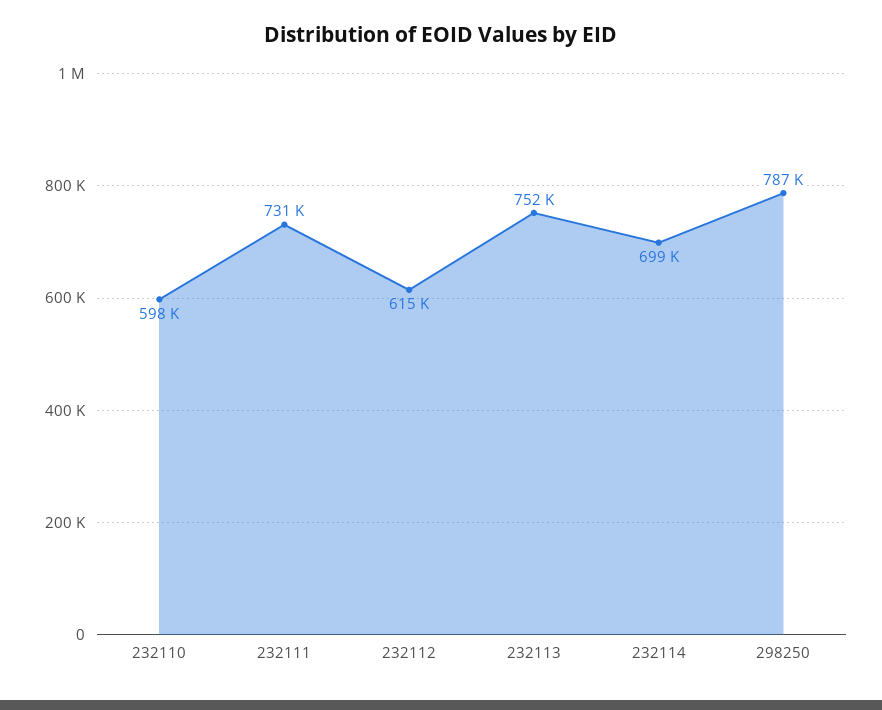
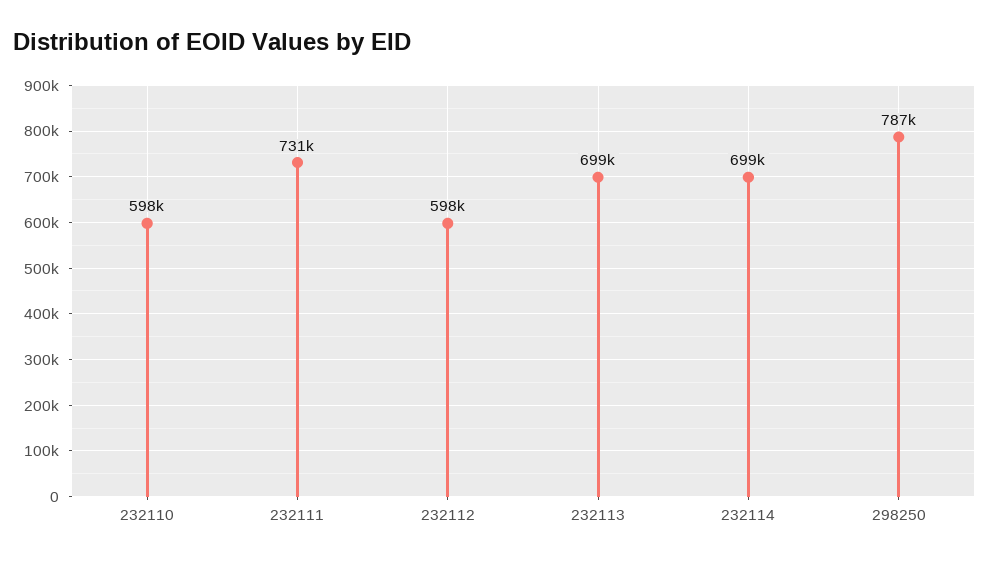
  {
    "232110": 598000,
    "232111": 731000,
-   "232112": 615000,
+   "232112": 598000,
-   "232113": 752000,
+   "232113": 699000,
    "232114": 699000,
    "298250": 787000
  }

